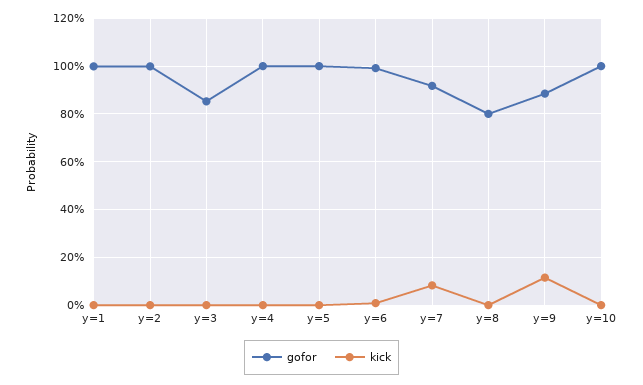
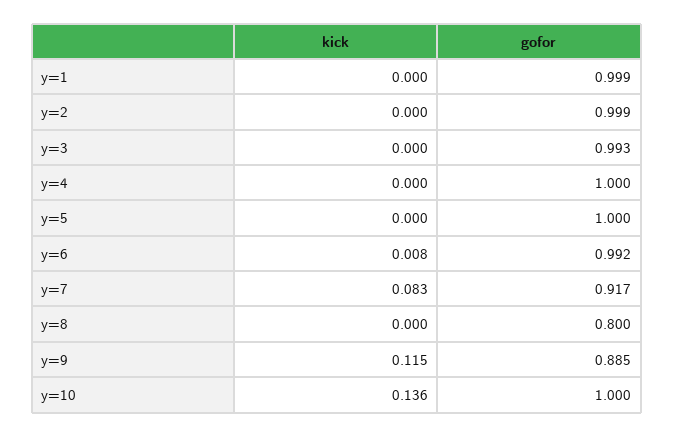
  {
    "gofor": {
      "y=1": 0.999,
      "y=2": 0.999,
-     "y=3": 0.85,
+     "y=3": 0.993,
      "y=4": 1,
      "y=5": 1,
      "y=6": 0.992,
      "y=7": 0.917,
      "y=8": 0.8,
      "y=9": 0.885,
      "y=10": 1
    },
    "kick": {
      "y=1": 0,
      "y=2": 0,
      "y=3": 0,
      "y=4": 0,
      "y=5": 0,
      "y=6": 0.008,
      "y=7": 0.083,
      "y=8": 0,
      "y=9": 0.115,
-     "y=10": 0
+     "y=10": 0.136
    }
  }

